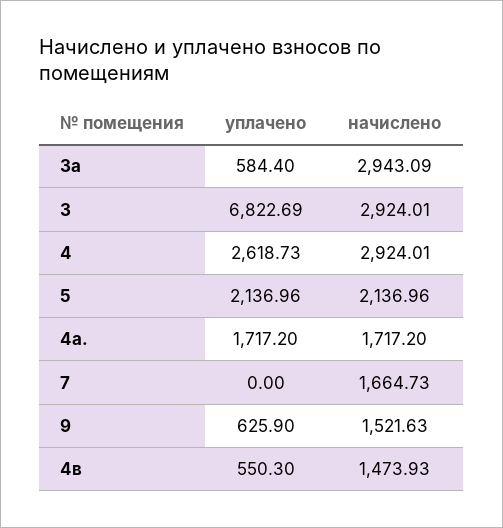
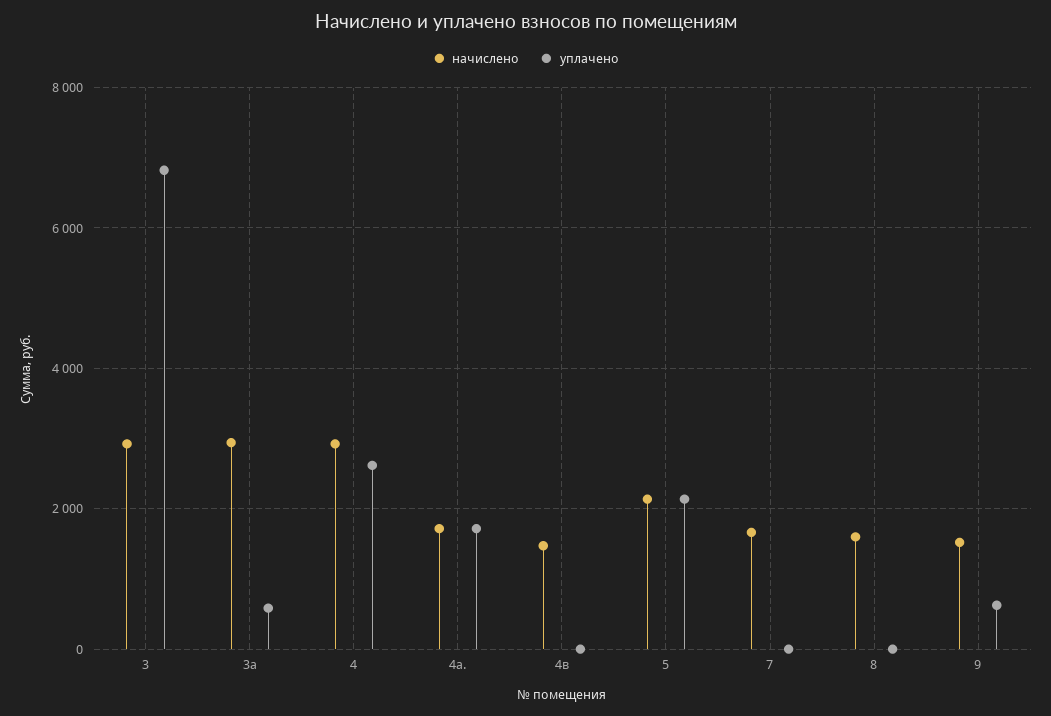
  {
    "уплачено": {
      "3а": 584.4,
      "3": 6822.69,
      "4": 2618.73,
      "5": 2136.96,
      "4а.": 1717.2,
      "7": 0,
      "9": 625.9,
-     "4в": 550.3
+     "4в": 0,
+     "8": 0
    },
    "начислено": {
      "3а": 2943.09,
      "3": 2924.01,
      "4": 2924.01,
      "5": 2136.96,
      "4а.": 1717.2,
      "7": 1664.73,
      "9": 1521.63,
-     "4в": 1473.93
+     "4в": 1473.93,
+     "8": 1600
    }
  }

